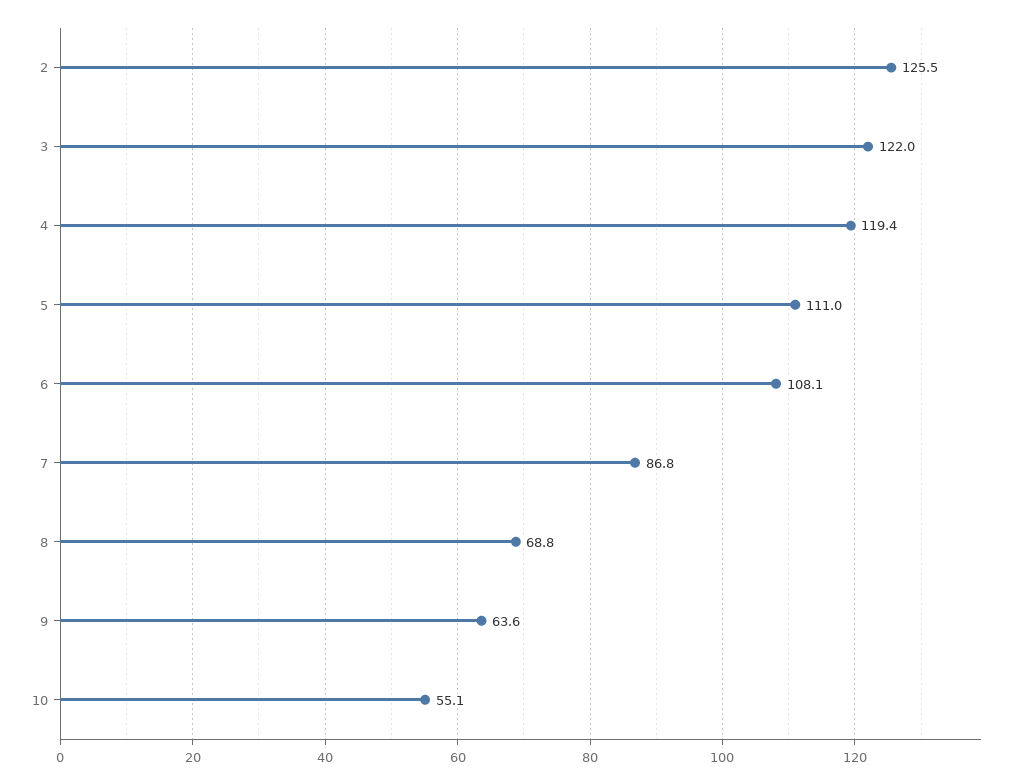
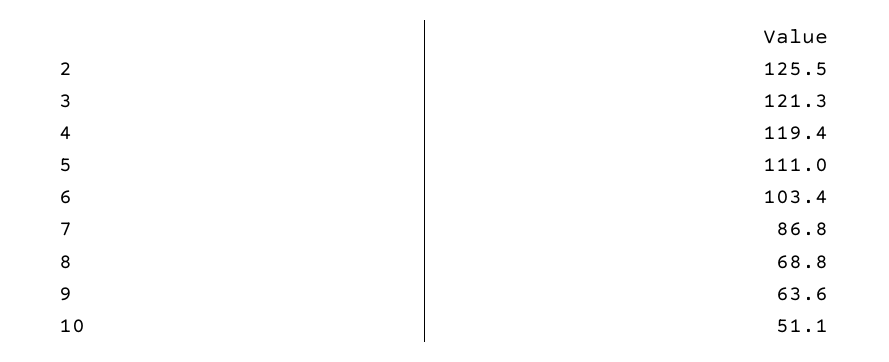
  {
    "2": 125.5,
-   "3": 122,
+   "3": 121.3,
    "4": 119.4,
    "5": 111,
-   "6": 108.1,
+   "6": 103.4,
    "7": 86.8,
    "8": 68.8,
    "9": 63.6,
-   "10": 55.1
+   "10": 51.1
  }

